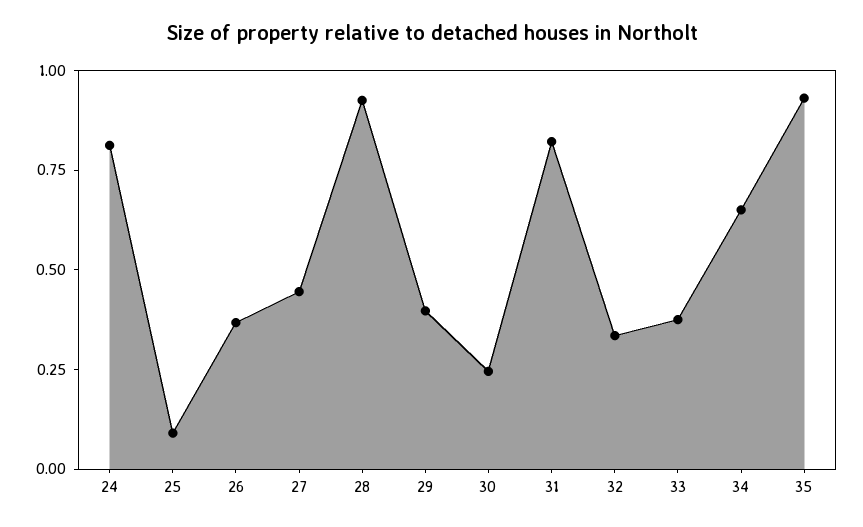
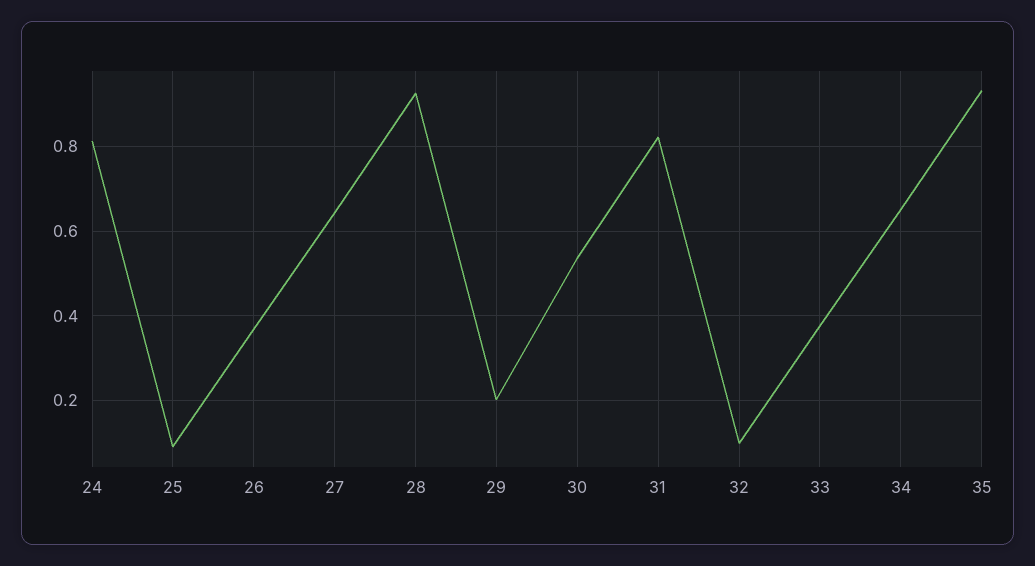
  {
    "24": 0.82,
    "25": 0.1,
    "26": 0.36,
-   "27": 0.45,
+   "27": 0.64,
    "28": 0.92,
-   "29": 0.4,
+   "29": 0.2,
-   "30": 0.25,
+   "30": 0.54,
    "31": 0.82,
-   "32": 0.35,
+   "32": 0.1,
    "33": 0.38,
    "34": 0.66,
    "35": 0.94
  }

